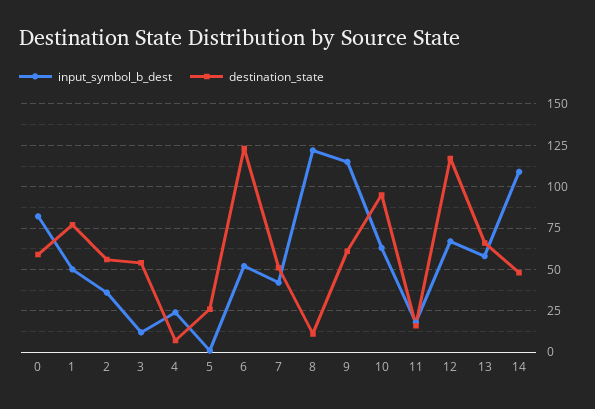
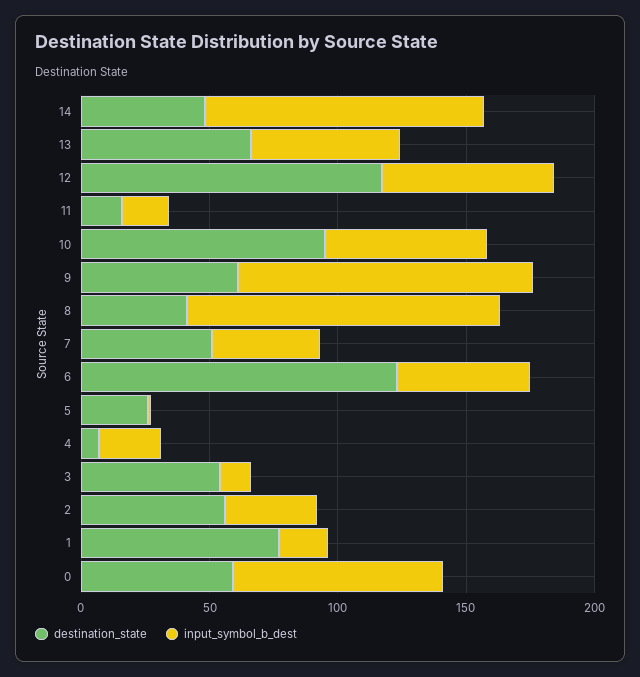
  {
    "input_symbol_b_dest": {
      "0": 80,
-     "1": 50,
+     "1": 20,
      "2": 35,
      "3": 10,
      "4": 25,
      "5": 0,
      "6": 50,
      "7": 40,
      "8": 120,
      "9": 115,
      "10": 65,
      "11": 20,
      "12": 65,
      "13": 60,
      "14": 110
    },
    "destination_state": {
      "0": 60,
      "1": 75,
      "2": 55,
      "3": 55,
      "4": 5,
      "5": 25,
      "6": 125,
      "7": 50,
-     "8": 10,
+     "8": 40,
      "9": 60,
      "10": 95,
      "11": 15,
      "12": 115,
      "13": 65,
      "14": 50
    }
  }

